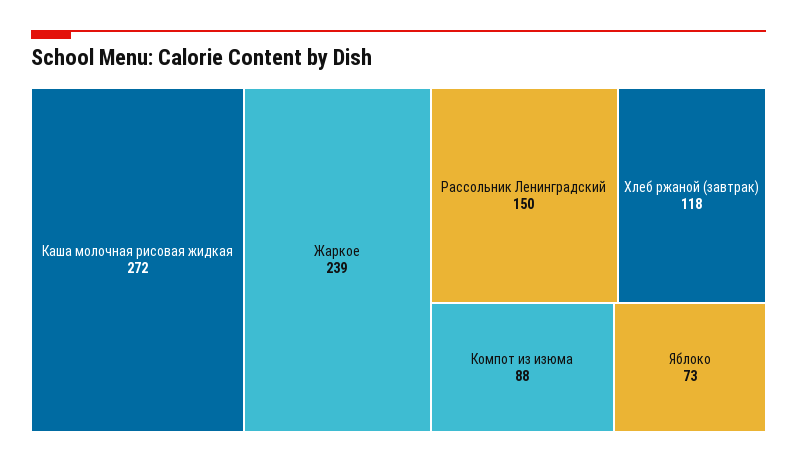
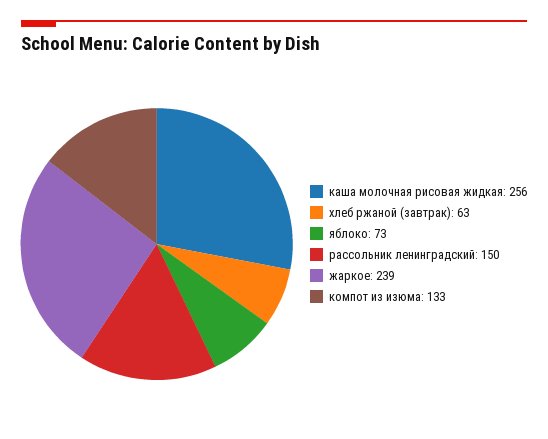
  {
-   "Каша молочная рисовая жидкая": 272,
+   "Каша молочная рисовая жидкая": 256,
    "Жаркое": 239,
    "Рассольник Ленинградский": 150,
-   "Хлеб ржаной (завтрак)": 118,
+   "Хлеб ржаной (завтрак)": 63,
-   "Компот из изюма": 88,
+   "Компот из изюма": 133,
    "Яблоко": 73
  }

